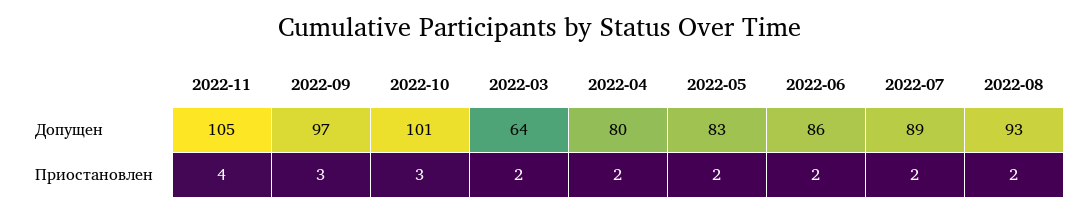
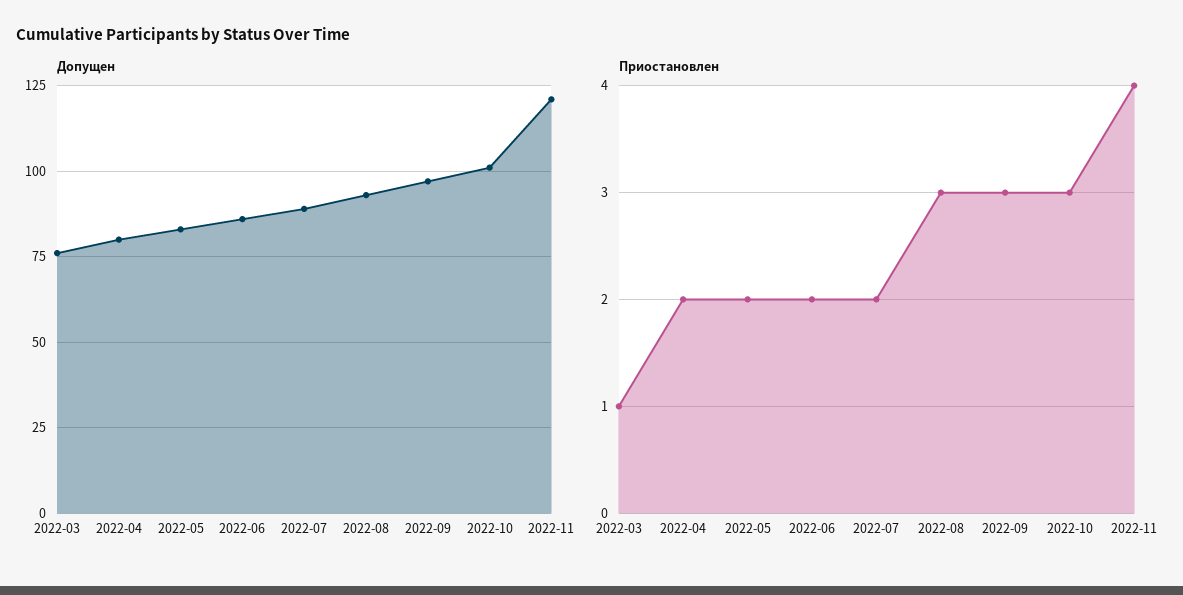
  {
    "Допущен": {
-     "2022-11": 105,
+     "2022-11": 120,
      "2022-09": 97,
      "2022-10": 101,
-     "2022-03": 64,
+     "2022-03": 75,
      "2022-04": 80,
      "2022-05": 83,
      "2022-06": 86,
      "2022-07": 89,
      "2022-08": 93
    },
    "Приостановлен": {
      "2022-11": 4,
      "2022-09": 3,
      "2022-10": 3,
-     "2022-03": 2,
+     "2022-03": 1,
      "2022-04": 2,
      "2022-05": 2,
      "2022-06": 2,
      "2022-07": 2,
-     "2022-08": 2
+     "2022-08": 3
    }
  }

